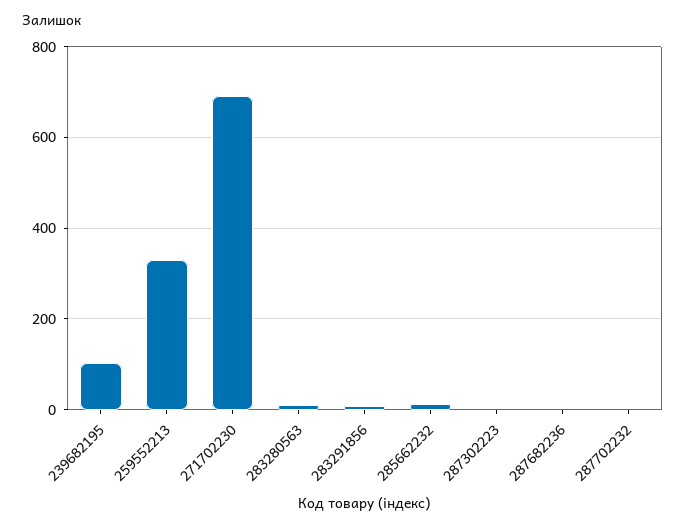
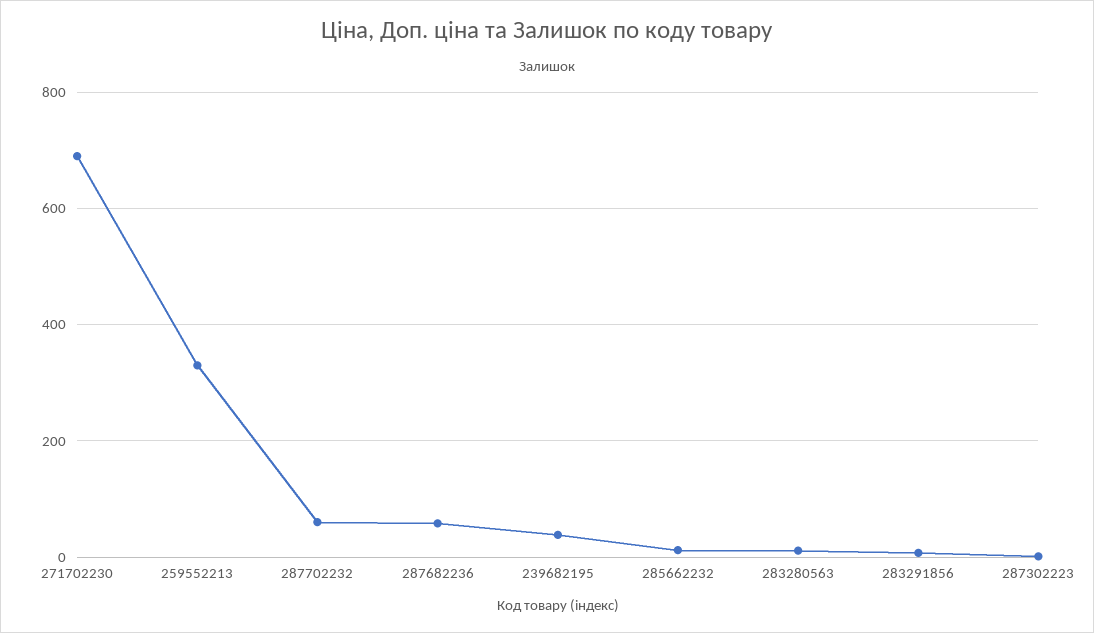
  {
-   "239682195": 100,
+   "239682195": 40,
    "259552213": 340,
    "271702230": 700,
    "283280563": 20,
    "283291856": 0,
    "285662232": 20,
    "287302223": 0,
-   "287682236": 0,
+   "287682236": 60,
-   "287702232": 0
+   "287702232": 60
  }

